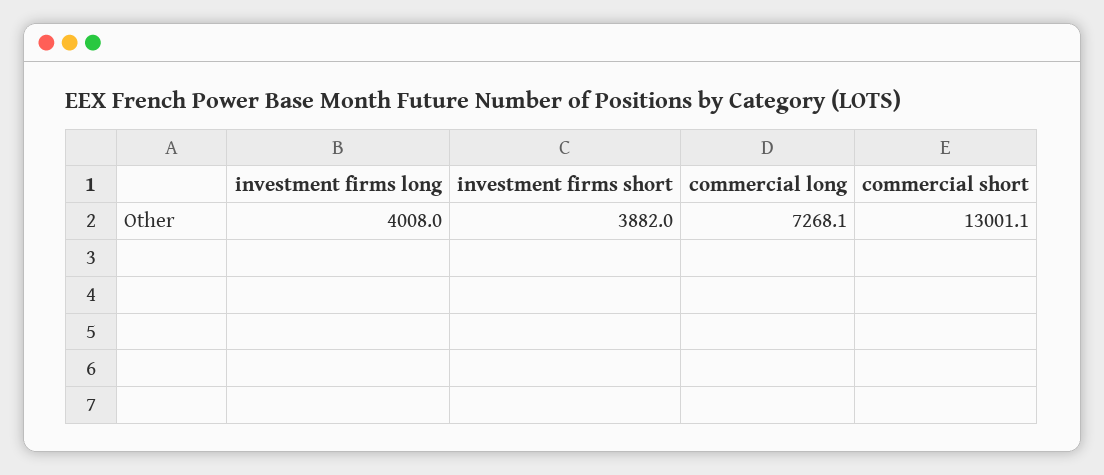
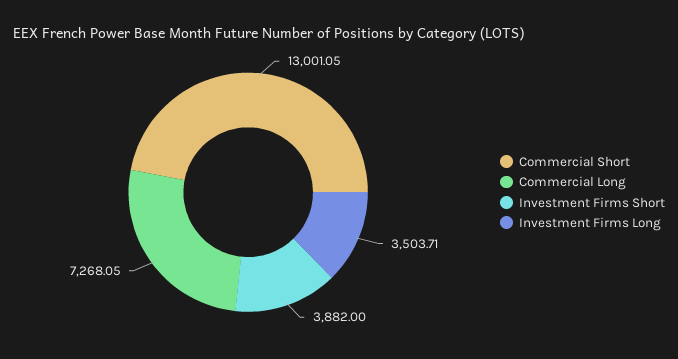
  {
-   "investment firms long": 4008,
+   "investment firms long": 3503.71,
    "investment firms short": 3882,
    "commercial long": 7268.05,
    "commercial short": 13001.05
  }

